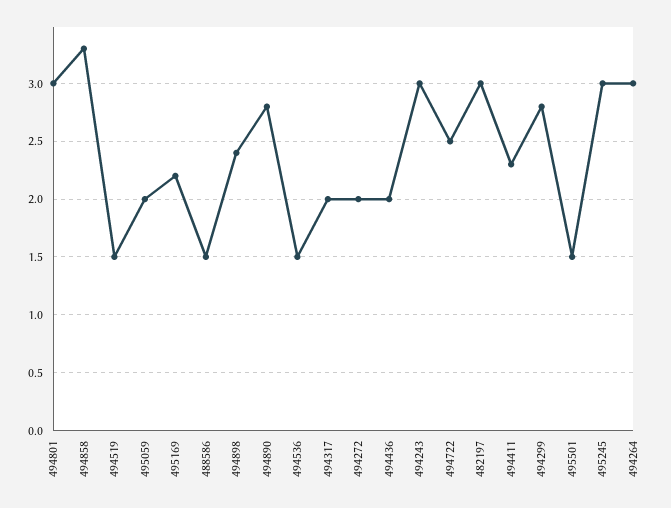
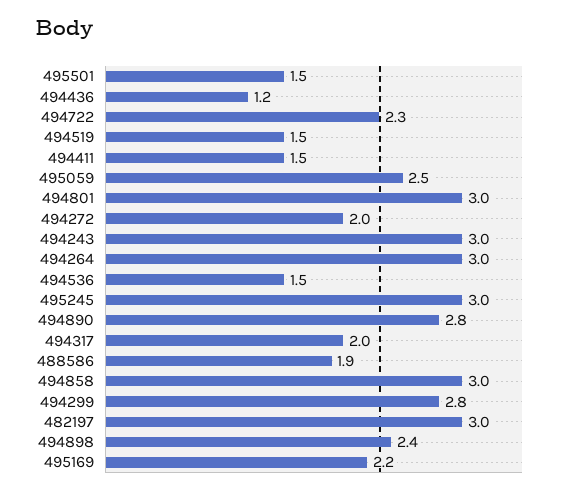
  {
    "494801": 3,
-   "494858": 3.3,
+   "494858": 3,
    "494519": 1.5,
-   "495059": 2,
+   "495059": 2.5,
    "495169": 2.2,
-   "488586": 1.5,
+   "488586": 1.9,
    "494898": 2.4,
    "494890": 2.8,
    "494536": 1.5,
    "494317": 2,
    "494272": 2,
-   "494436": 2,
+   "494436": 1.2,
    "494243": 3,
-   "494722": 2.5,
+   "494722": 2.3,
    "482197": 3,
-   "494411": 2.3,
+   "494411": 1.5,
    "494299": 2.8,
    "495501": 1.5,
    "495245": 3,
    "494264": 3
  }

